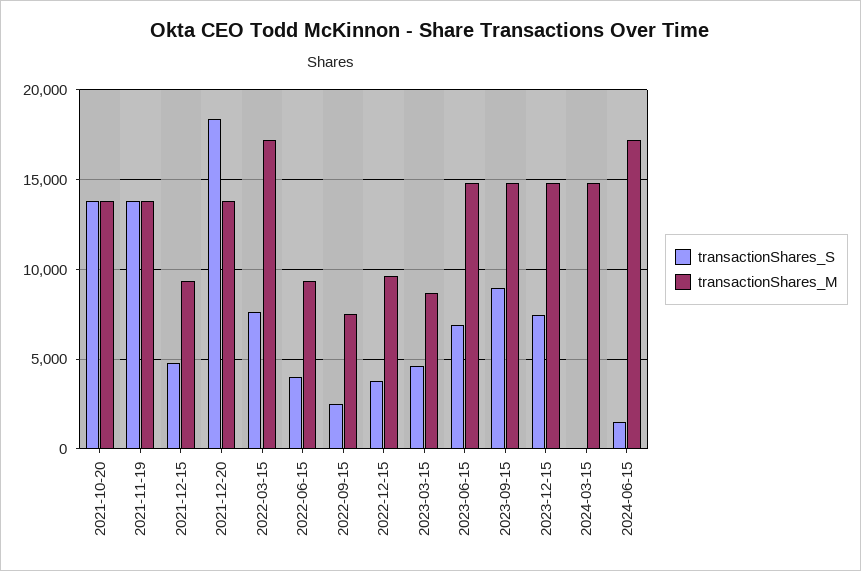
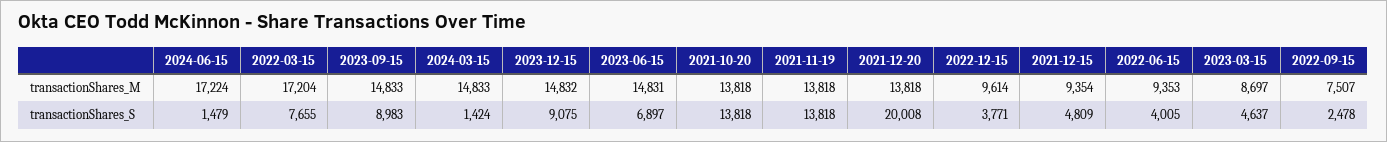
  {
    "transactionShares_S": {
      "2021-10-20": 13818,
      "2021-11-19": 13818,
      "2021-12-15": 4809,
-     "2021-12-20": 18500,
+     "2021-12-20": 20008,
      "2022-03-15": 7655,
      "2022-06-15": 4005,
      "2022-09-15": 2478,
      "2022-12-15": 3771,
      "2023-03-15": 4637,
      "2023-06-15": 6897,
      "2023-09-15": 8983,
-     "2023-12-15": 7500,
+     "2023-12-15": 9075,
-     "2024-03-15": 0,
+     "2024-03-15": 1424,
      "2024-06-15": 1479
    },
    "transactionShares_M": {
      "2021-10-20": 13818,
      "2021-11-19": 13818,
      "2021-12-15": 9354,
      "2021-12-20": 13818,
      "2022-03-15": 17204,
      "2022-06-15": 9353,
      "2022-09-15": 7507,
      "2022-12-15": 9614,
      "2023-03-15": 8697,
      "2023-06-15": 14831,
      "2023-09-15": 14833,
      "2023-12-15": 14832,
      "2024-03-15": 14833,
      "2024-06-15": 17224
    }
  }

